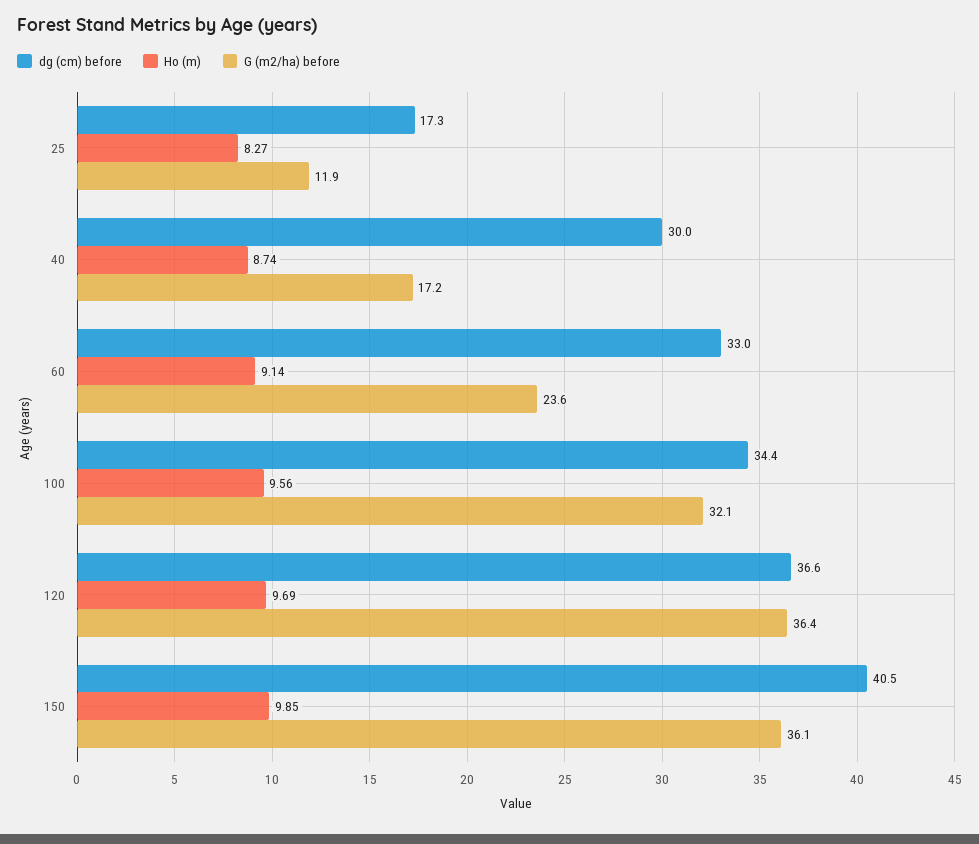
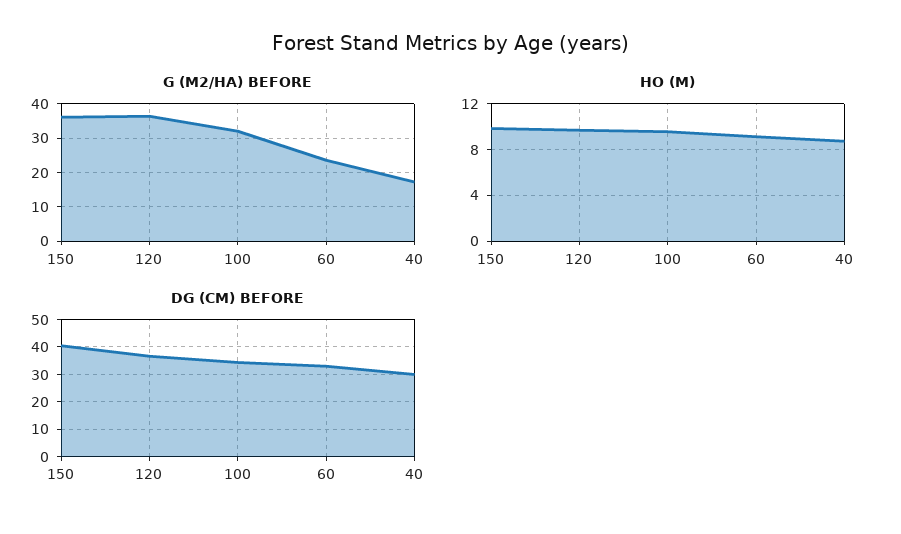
  {
    "dg (cm) before": {
-     "25": 17.3,
      "40": 30,
      "60": 33,
      "100": 34.4,
      "120": 36.6,
      "150": 40.5
    },
    "Ho (m)": {
-     "25": 8.27,
      "40": 8.74,
      "60": 9.14,
      "100": 9.56,
      "120": 9.69,
      "150": 9.85
    },
    "G (m2/ha) before": {
-     "25": 11.9,
      "40": 17.2,
      "60": 23.6,
      "100": 32.1,
      "120": 36.4,
      "150": 36.1
    }
  }

